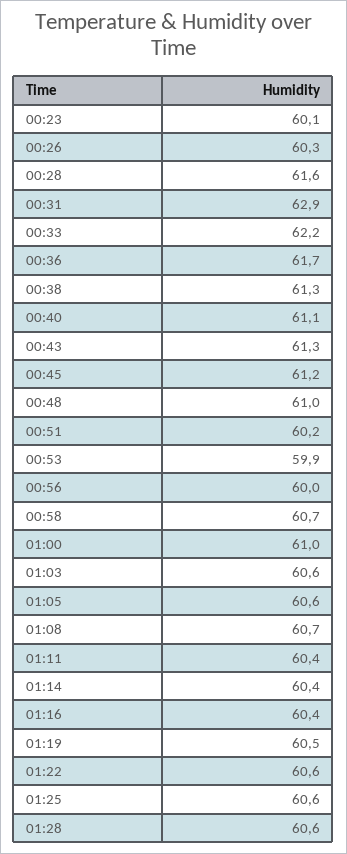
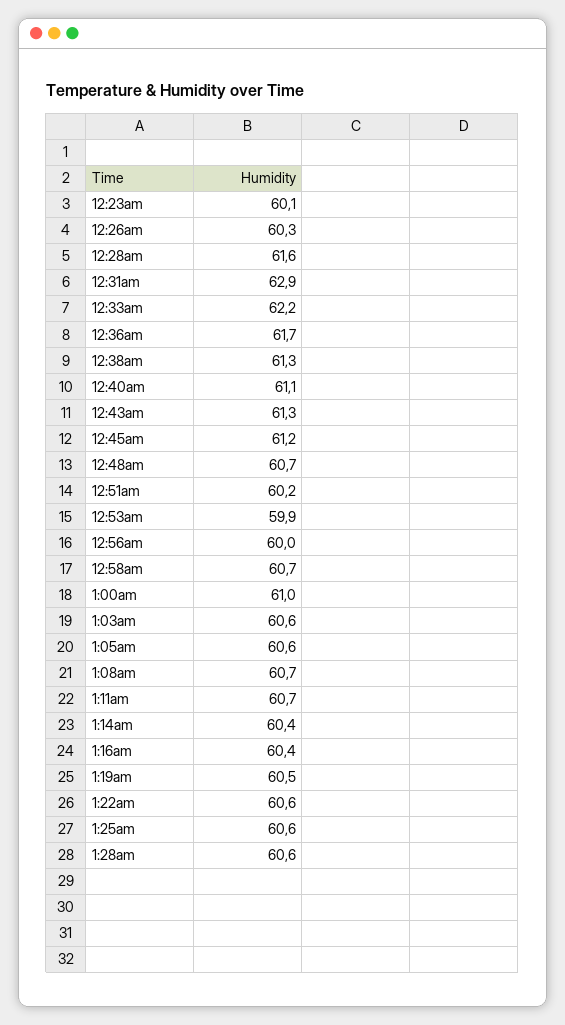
  {
    "00:23": 60.1,
    "00:26": 60.3,
    "00:28": 61.6,
    "00:31": 62.9,
    "00:33": 62.2,
    "00:36": 61.7,
    "00:38": 61.3,
    "00:40": 61.1,
    "00:43": 61.3,
    "00:45": 61.2,
-   "00:48": 61,
+   "00:48": 60.7,
    "00:51": 60.2,
    "00:53": 59.9,
    "00:56": 60,
    "00:58": 60.7,
    "01:00": 61,
    "01:03": 60.6,
    "01:05": 60.6,
    "01:08": 60.7,
-   "01:11": 60.4,
+   "01:11": 60.7,
    "01:14": 60.4,
    "01:16": 60.4,
    "01:19": 60.5,
    "01:22": 60.6,
    "01:25": 60.6,
    "01:28": 60.6
  }

